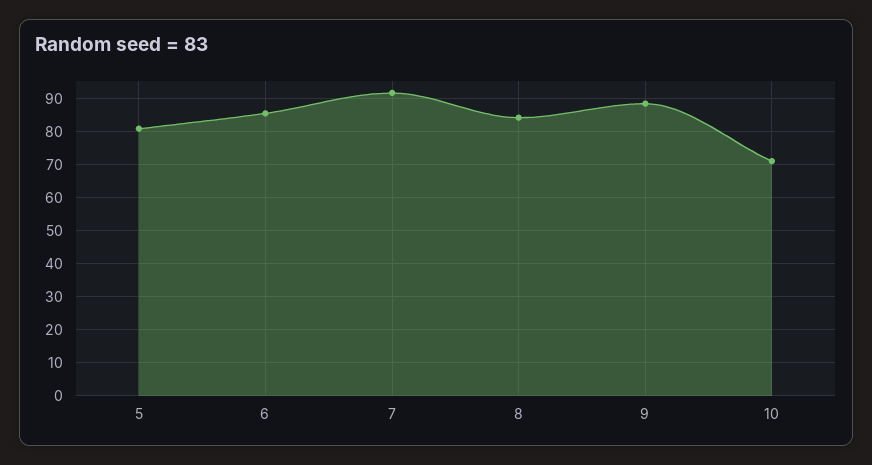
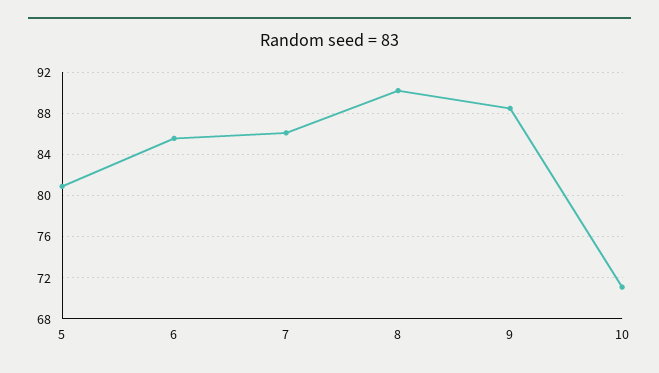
  {
    "5": 81,
    "6": 86,
-   "7": 92,
+   "7": 86,
-   "8": 84,
+   "8": 90,
    "9": 88,
    "10": 71
  }

